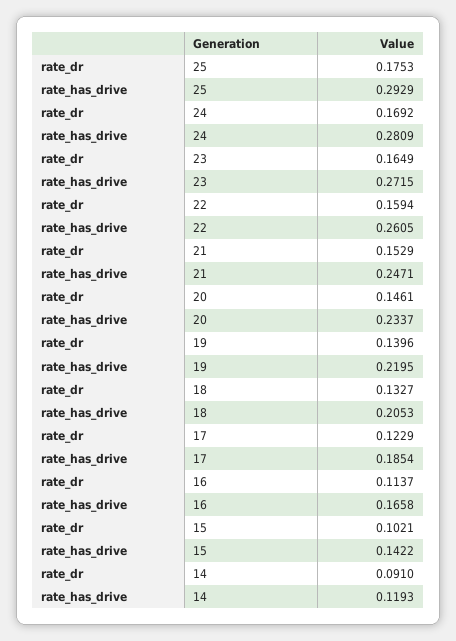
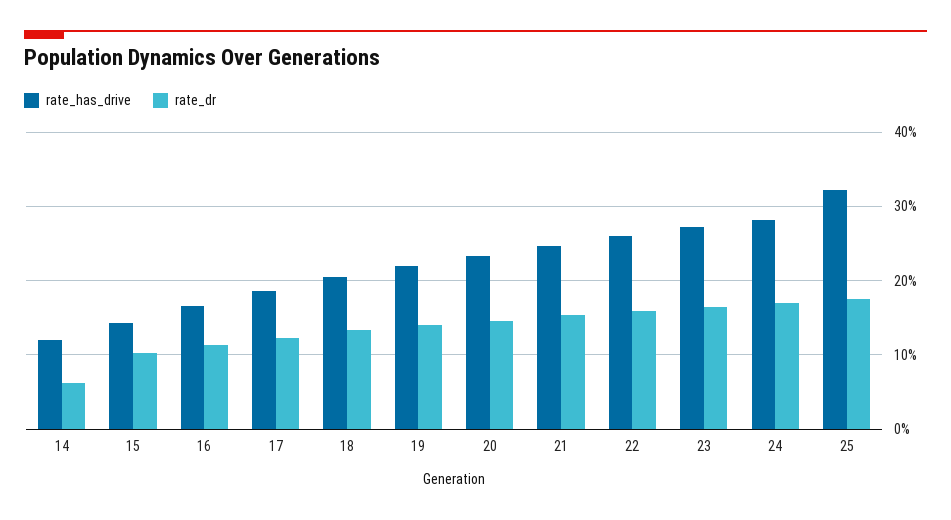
  {
    "rate_dr": {
      "25": 0.1753,
      "24": 0.1692,
      "23": 0.1649,
      "22": 0.1594,
      "21": 0.1529,
      "20": 0.1461,
      "19": 0.1396,
      "18": 0.1327,
      "17": 0.1229,
      "16": 0.1137,
      "15": 0.1021,
-     "14": 0.091
+     "14": 0.06
    },
    "rate_has_drive": {
-     "25": 0.2929,
+     "25": 0.32,
      "24": 0.2809,
      "23": 0.2715,
      "22": 0.2605,
      "21": 0.2471,
      "20": 0.2337,
      "19": 0.2195,
      "18": 0.2053,
      "17": 0.1854,
      "16": 0.1658,
      "15": 0.1422,
      "14": 0.1193
    }
  }

